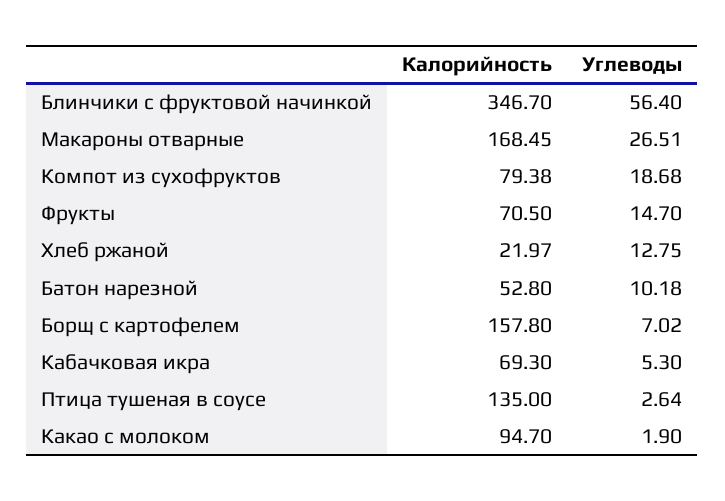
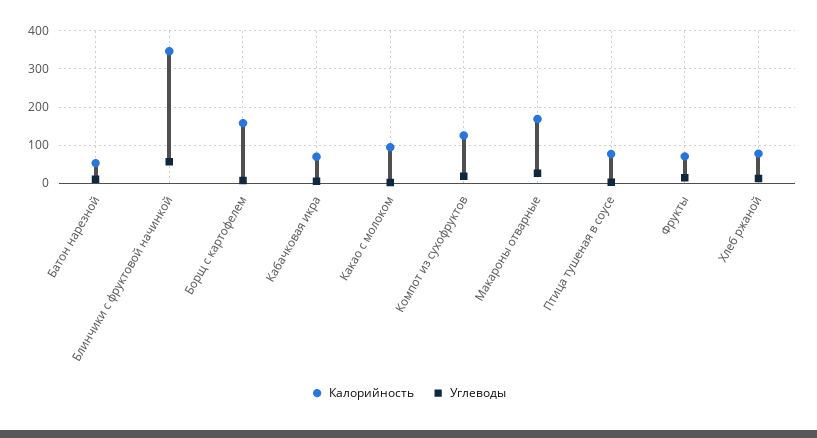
  {
    "Калорийность": {
      "Блинчики с фруктовой начинкой": 346.7,
      "Макароны отварные": 168.45,
-     "Компот из сухофруктов": 79.38,
+     "Компот из сухофруктов": 120,
      "Фрукты": 70.5,
-     "Хлеб ржаной": 21.97,
+     "Хлеб ржаной": 80,
      "Батон нарезной": 52.8,
      "Борщ с картофелем": 157.8,
      "Кабачковая икра": 69.3,
-     "Птица тушеная в соусе": 135,
+     "Птица тушеная в соусе": 80,
      "Какао с молоком": 94.7
    },
    "Углеводы": {
      "Блинчики с фруктовой начинкой": 56.4,
      "Макароны отварные": 26.51,
      "Компот из сухофруктов": 18.68,
      "Фрукты": 14.7,
      "Хлеб ржаной": 12.75,
      "Батон нарезной": 10.18,
      "Борщ с картофелем": 7.02,
      "Кабачковая икра": 5.3,
      "Птица тушеная в соусе": 2.64,
      "Какао с молоком": 1.9
    }
  }

